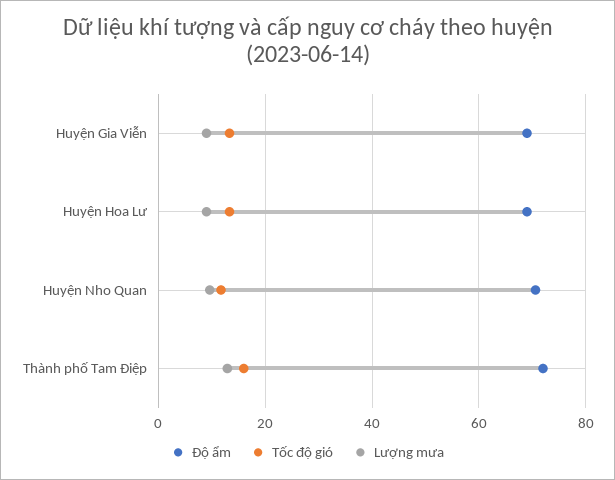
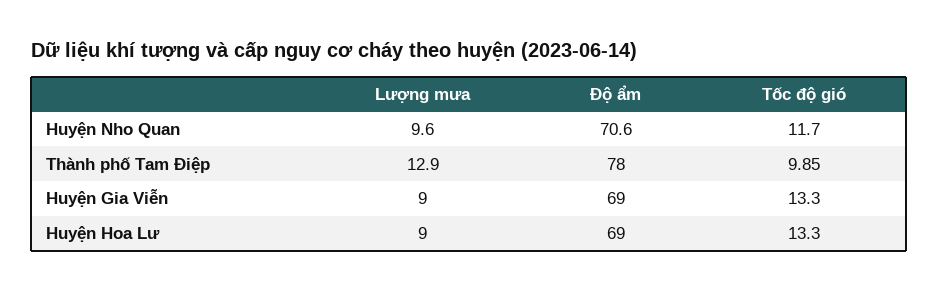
  {
    "Độ ẩm": {
      "Huyện Gia Viễn": 69,
      "Huyện Hoa Lư": 69,
      "Huyện Nho Quan": 70.6,
-     "Thành phố Tam Điệp": 72
+     "Thành phố Tam Điệp": 78
    },
    "Tốc độ gió": {
      "Huyện Gia Viễn": 13.3,
      "Huyện Hoa Lư": 13.3,
      "Huyện Nho Quan": 11.7,
-     "Thành phố Tam Điệp": 16
+     "Thành phố Tam Điệp": 9.85
    },
    "Lượng mưa": {
      "Huyện Gia Viễn": 9,
      "Huyện Hoa Lư": 9,
      "Huyện Nho Quan": 9.6,
      "Thành phố Tam Điệp": 12.9
    }
  }

